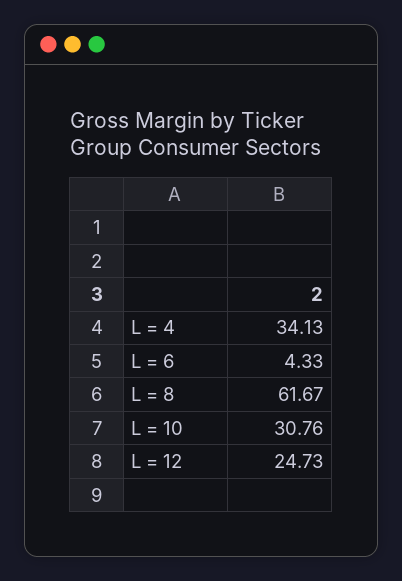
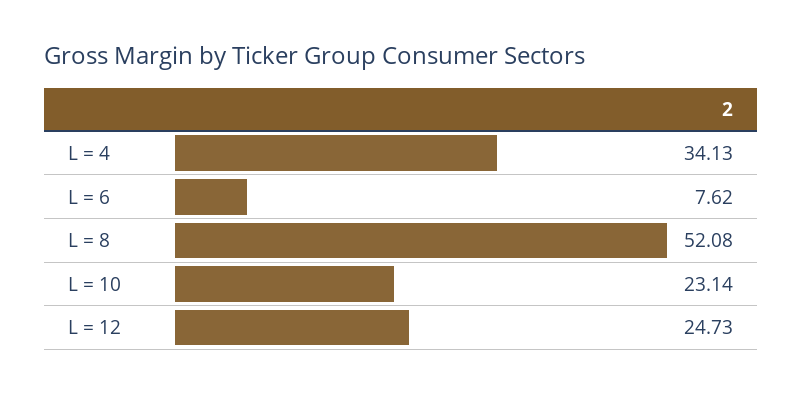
  {
    "L = 4": 34.13,
-   "L = 6": 4.33,
+   "L = 6": 7.62,
-   "L = 8": 61.67,
+   "L = 8": 52.08,
-   "L = 10": 30.76,
+   "L = 10": 23.14,
    "L = 12": 24.73
  }

